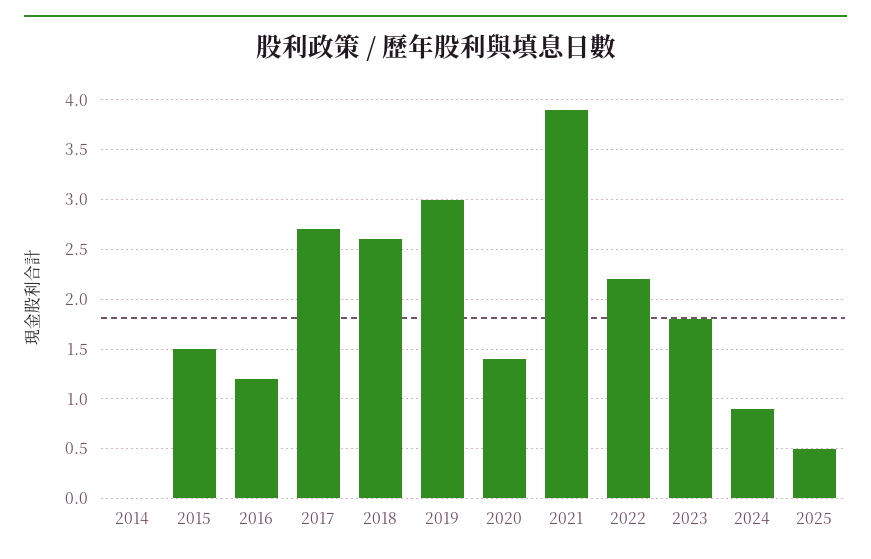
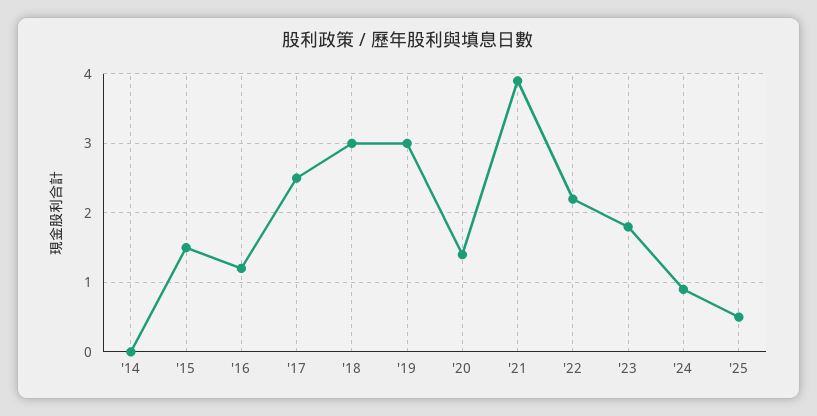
  {
    "2014": 0,
    "2015": 1.5,
    "2016": 1.2,
-   "2017": 2.7,
+   "2017": 2.5,
-   "2018": 2.6,
+   "2018": 3,
    "2019": 3,
    "2020": 1.4,
    "2021": 3.9,
    "2022": 2.2,
    "2023": 1.8,
    "2024": 0.9,
    "2025": 0.5
  }

